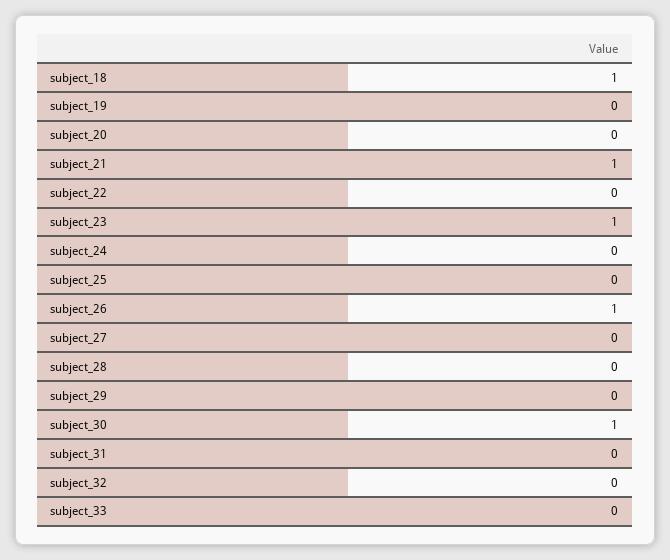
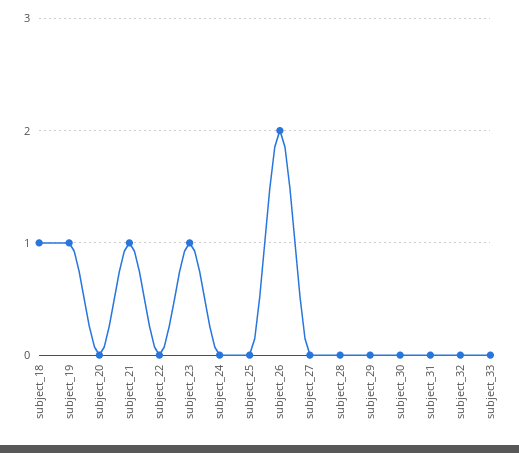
  {
    "subject_18": 1,
-   "subject_19": 0,
+   "subject_19": 1,
    "subject_20": 0,
    "subject_21": 1,
    "subject_22": 0,
    "subject_23": 1,
    "subject_24": 0,
    "subject_25": 0,
-   "subject_26": 1,
+   "subject_26": 2,
    "subject_27": 0,
    "subject_28": 0,
    "subject_29": 0,
-   "subject_30": 1,
+   "subject_30": 0,
    "subject_31": 0,
    "subject_32": 0,
    "subject_33": 0
  }

